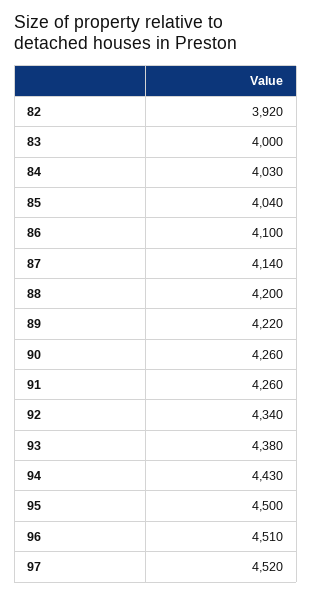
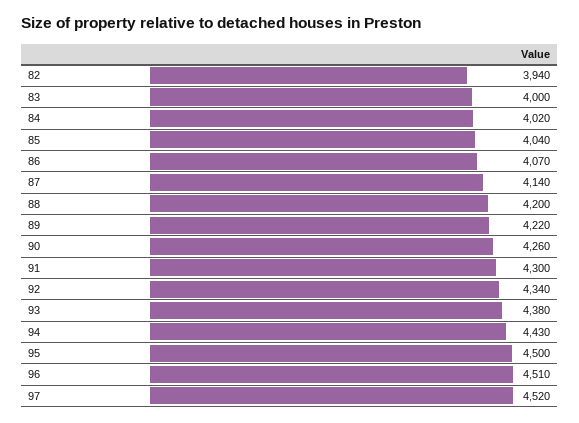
  {
-   "82": 3920,
+   "82": 3940,
    "83": 4000,
-   "84": 4030,
+   "84": 4020,
    "85": 4040,
-   "86": 4100,
+   "86": 4070,
    "87": 4140,
    "88": 4200,
    "89": 4220,
    "90": 4260,
-   "91": 4260,
+   "91": 4300,
    "92": 4340,
    "93": 4380,
    "94": 4430,
    "95": 4500,
    "96": 4510,
    "97": 4520
  }

